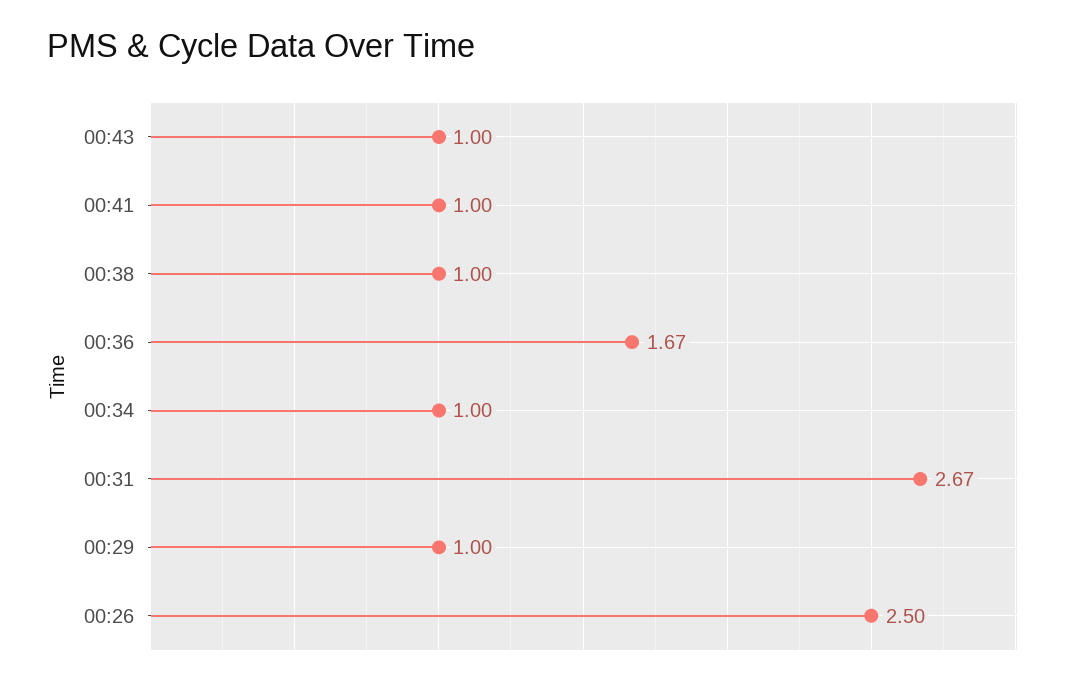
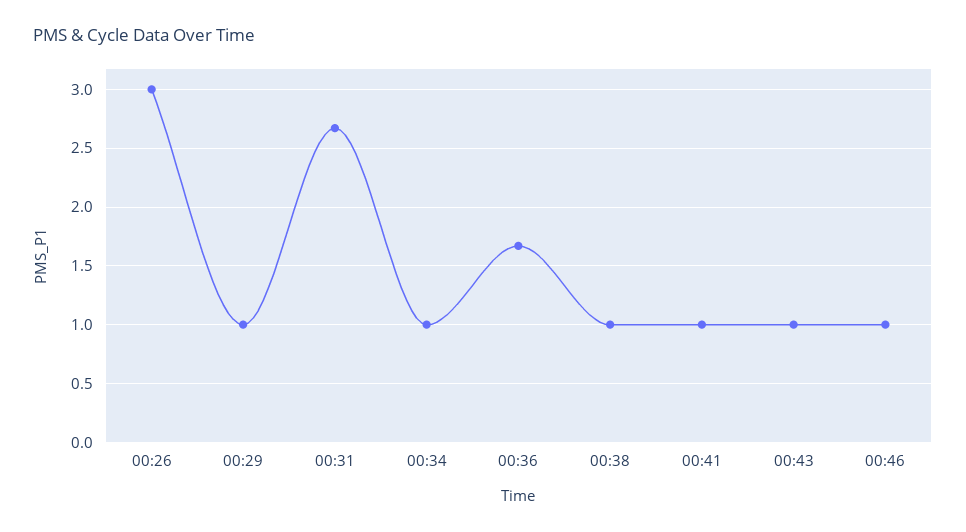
  {
    "00:43": 1,
    "00:41": 1,
    "00:38": 1,
    "00:36": 1.67,
    "00:34": 1,
    "00:31": 2.67,
    "00:29": 1,
-   "00:26": 2.5
+   "00:26": 3,
+   "00:46": 1
  }

